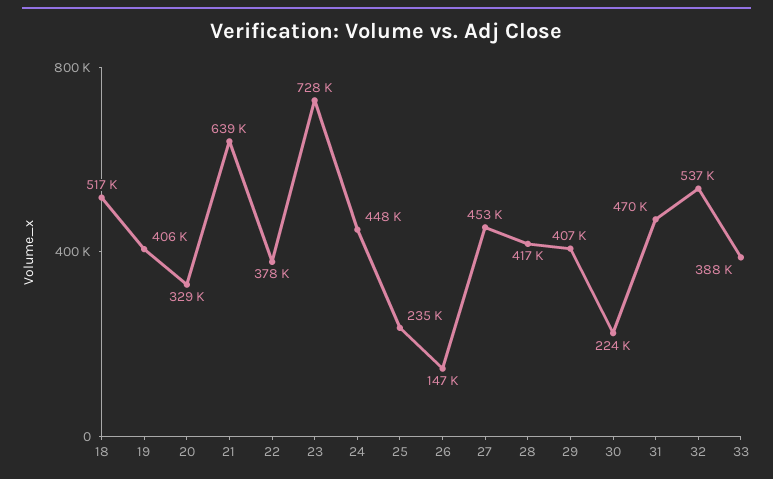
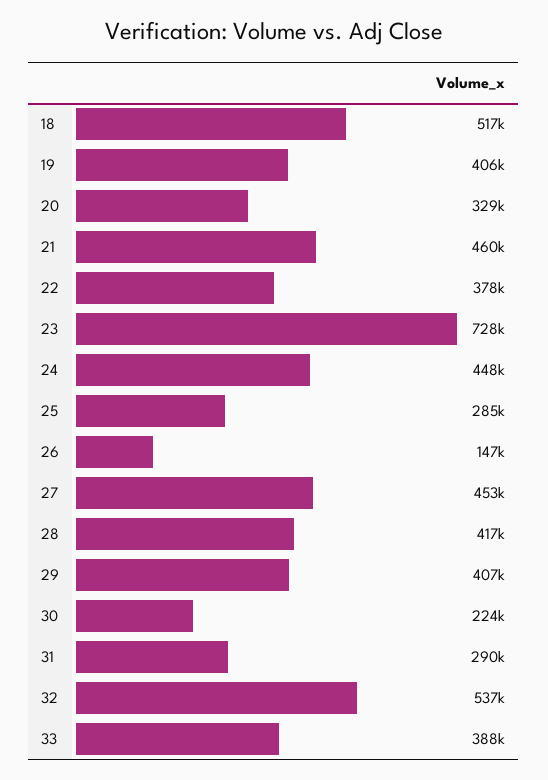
  {
    "18": 517000,
    "19": 406000,
    "20": 329000,
-   "21": 639000,
+   "21": 460000,
    "22": 378000,
    "23": 728000,
    "24": 448000,
-   "25": 235000,
+   "25": 285000,
    "26": 147000,
    "27": 453000,
    "28": 417000,
    "29": 407000,
    "30": 224000,
-   "31": 470000,
+   "31": 290000,
    "32": 537000,
    "33": 388000
  }

